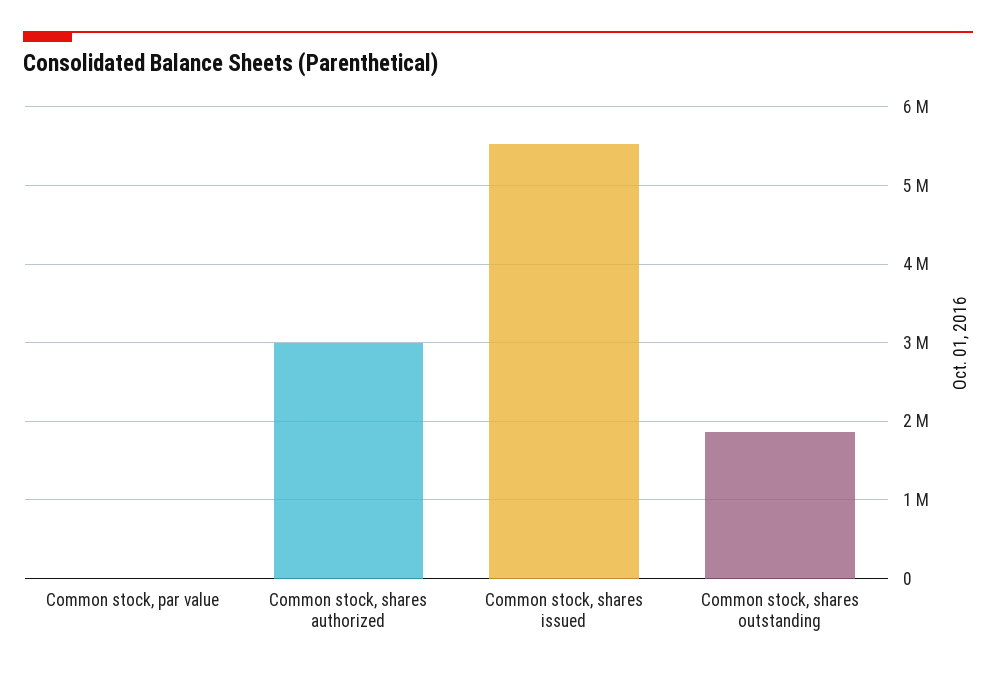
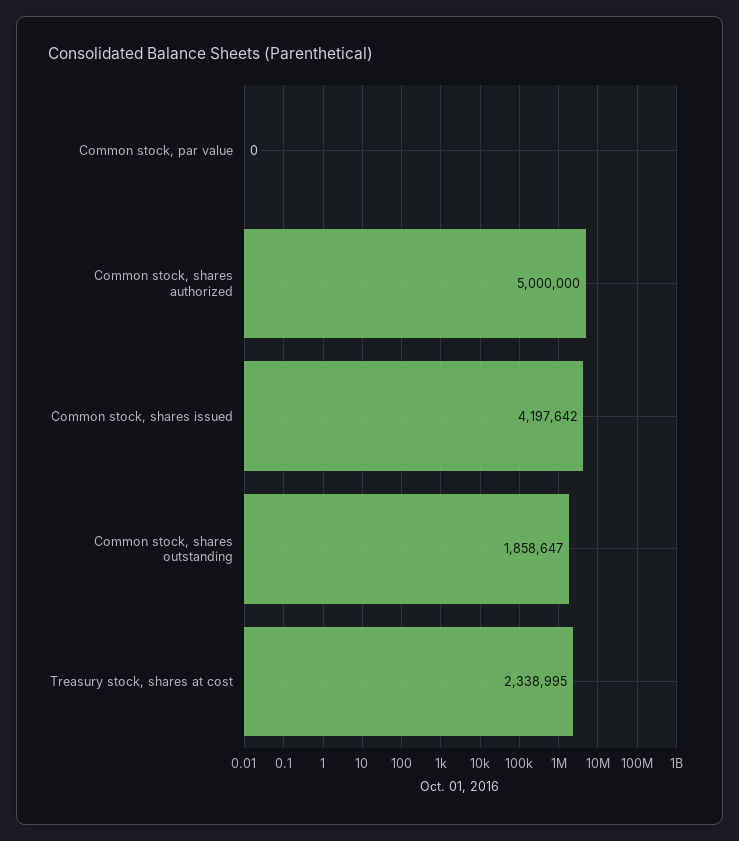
  {
    "Common stock, par value": 0,
-   "Common stock, shares authorized": 3000000,
+   "Common stock, shares authorized": 5000000,
-   "Common stock, shares issued": 5500000,
+   "Common stock, shares issued": 4197642,
-   "Common stock, shares outstanding": 1858647
+   "Common stock, shares outstanding": 1858647,
+   "Treasury stock, shares at cost": 2338995
  }

